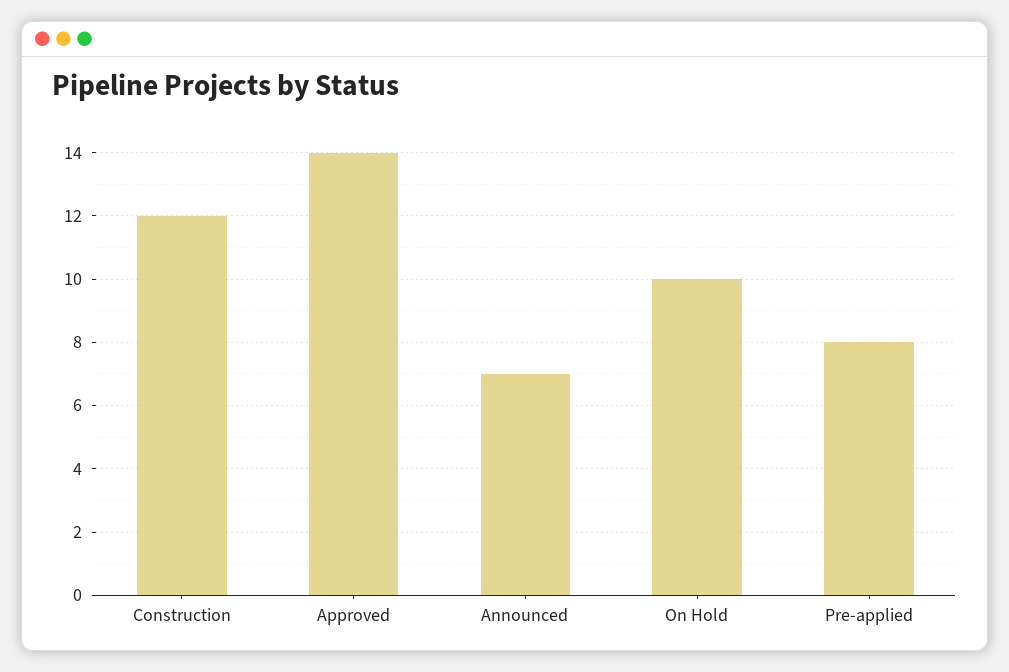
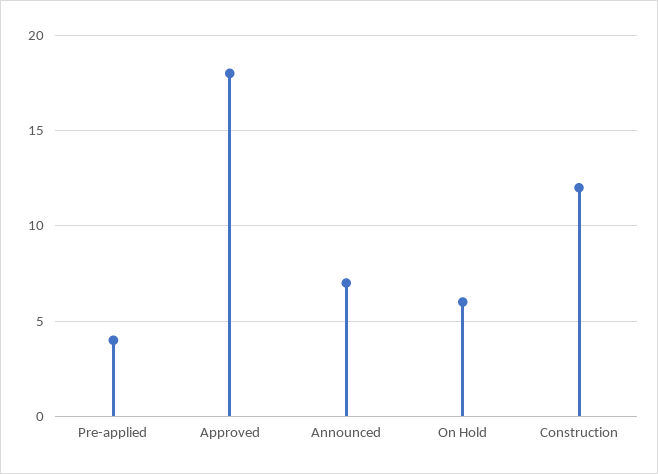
  {
    "Construction": 12,
-   "Approved": 14,
+   "Approved": 18,
    "Announced": 7,
-   "On Hold": 10,
+   "On Hold": 6,
-   "Pre-applied": 8
+   "Pre-applied": 4
  }

